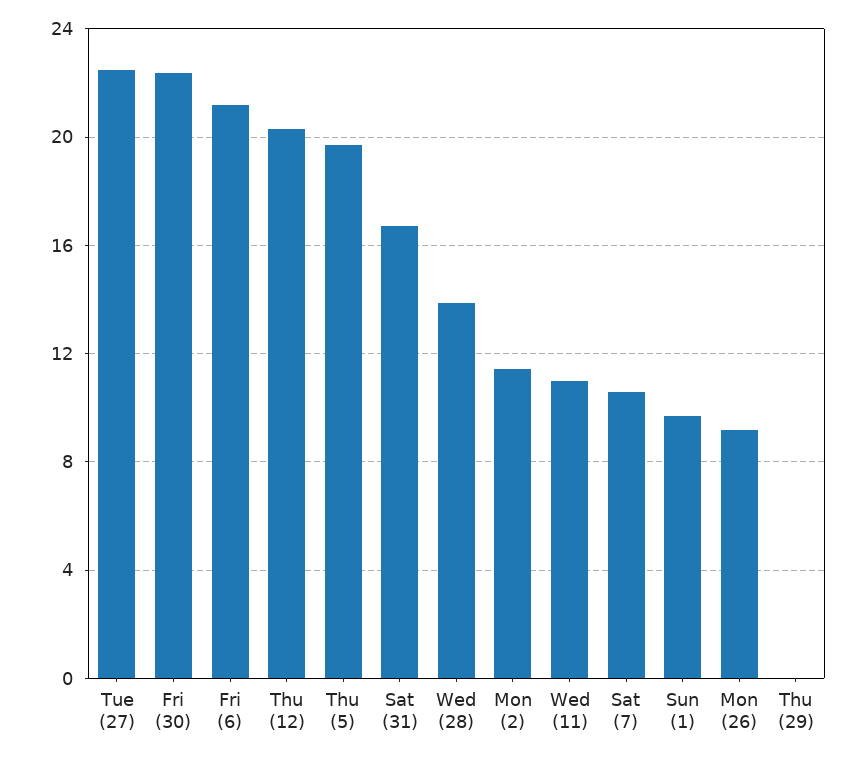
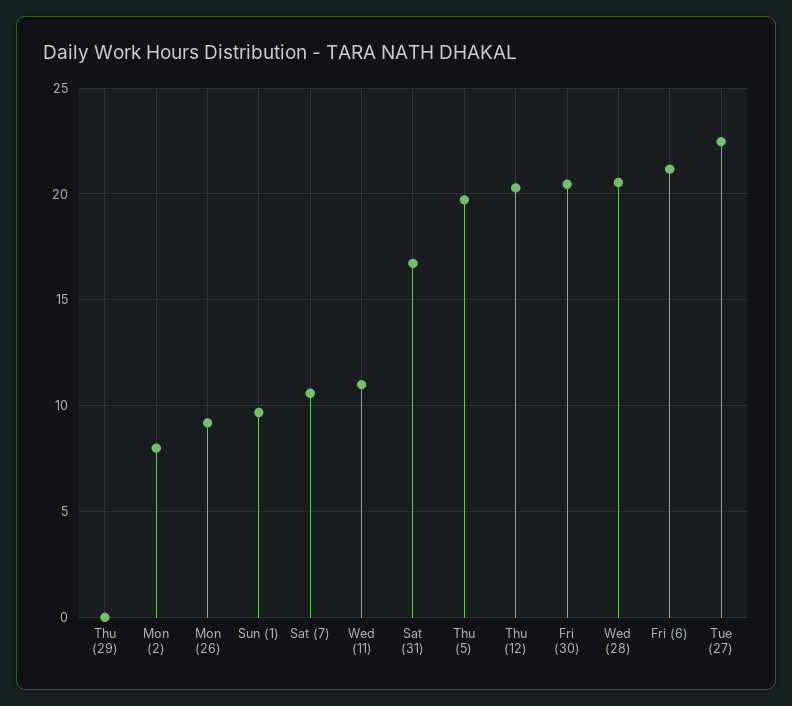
  {
    "Tue (27)": 22.5,
-   "Fri (30)": 22.5,
+   "Fri (30)": 20.5,
    "Fri (6)": 21,
    "Thu (12)": 20.5,
    "Thu (5)": 19.5,
    "Sat (31)": 16.5,
-   "Wed (28)": 14,
+   "Wed (28)": 20.5,
-   "Mon (2)": 11.5,
+   "Mon (2)": 8,
    "Wed (11)": 11,
    "Sat (7)": 10.5,
    "Sun (1)": 9.5,
    "Mon (26)": 9,
    "Thu (29)": 0
  }

